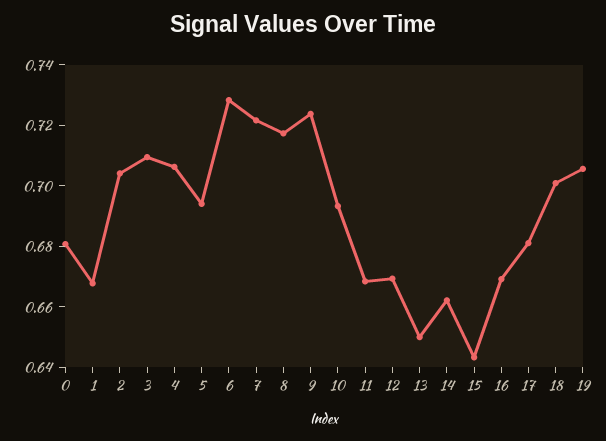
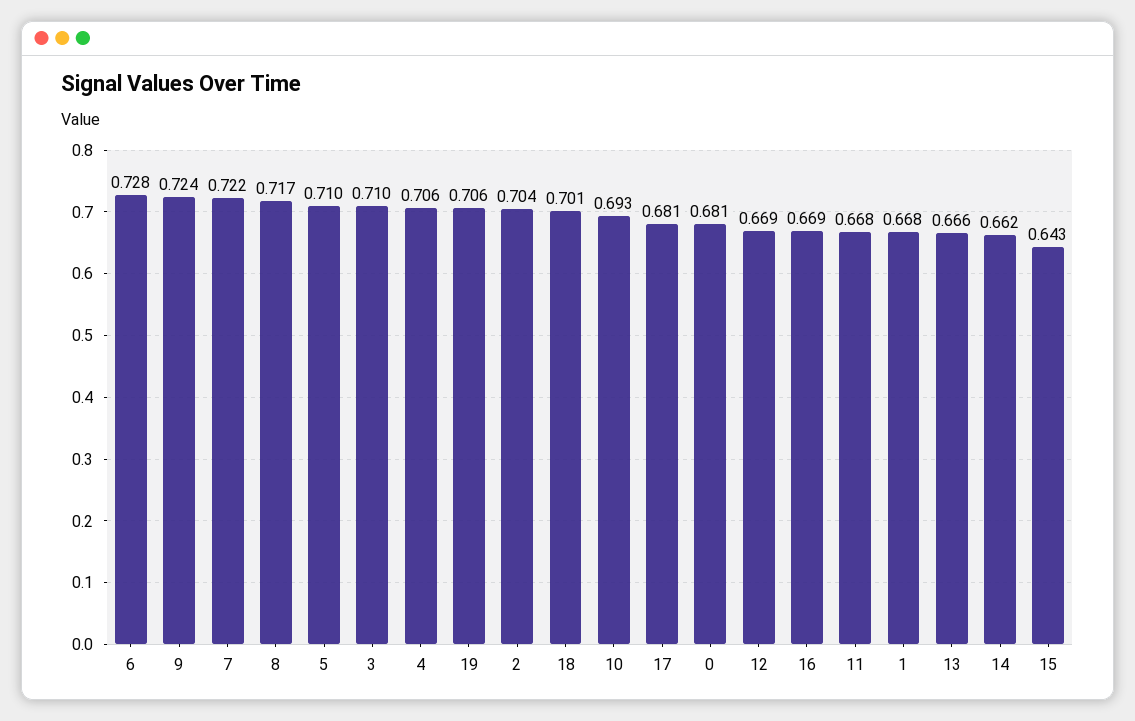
  {
    "0": 0.681,
    "1": 0.668,
    "2": 0.704,
    "3": 0.71,
    "4": 0.706,
-   "5": 0.695,
+   "5": 0.71,
    "6": 0.728,
    "7": 0.722,
    "8": 0.717,
    "9": 0.724,
    "10": 0.693,
    "11": 0.668,
    "12": 0.669,
-   "13": 0.65,
+   "13": 0.666,
    "14": 0.662,
    "15": 0.643,
    "16": 0.669,
    "17": 0.681,
    "18": 0.701,
    "19": 0.706
  }

